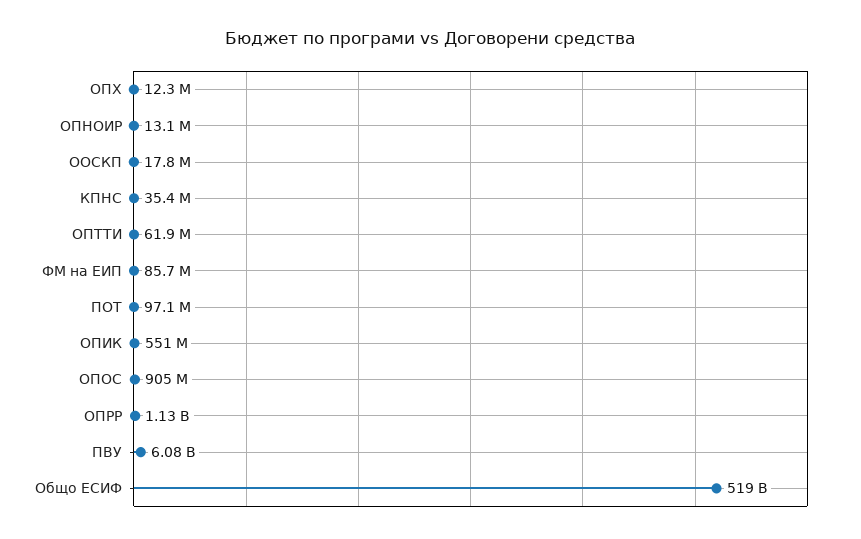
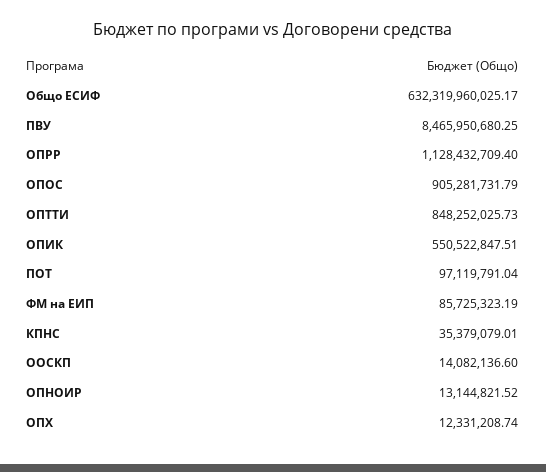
  {
    "ОПХ": 12331208.74,
    "ОПНОИР": 13144821.52,
-   "ООСКП": 17800000,
+   "ООСКП": 14082136.6,
    "КПНС": 35379079.01,
-   "ОПТТИ": 61900000,
+   "ОПТТИ": 848252025.73,
    "ФМ на ЕИП": 85725323.19,
    "ПОТ": 97119791.04,
    "ОПИК": 550522847.51,
    "ОПОС": 905281731.79,
    "ОПРР": 1128432709.4,
-   "ПВУ": 6080000000,
+   "ПВУ": 8465950680.25,
-   "Общо ЕСИФ": 519000000000
+   "Общо ЕСИФ": 632319960025.17
  }

